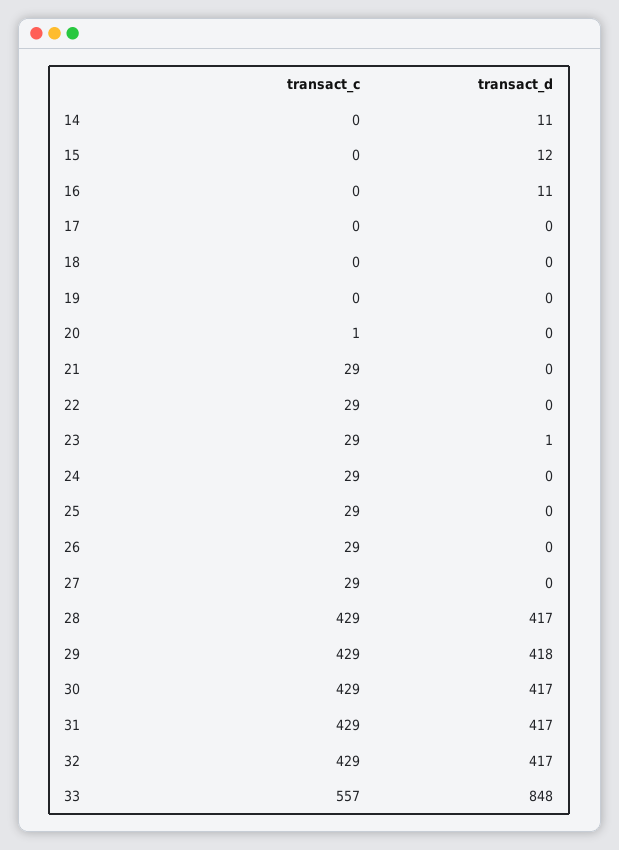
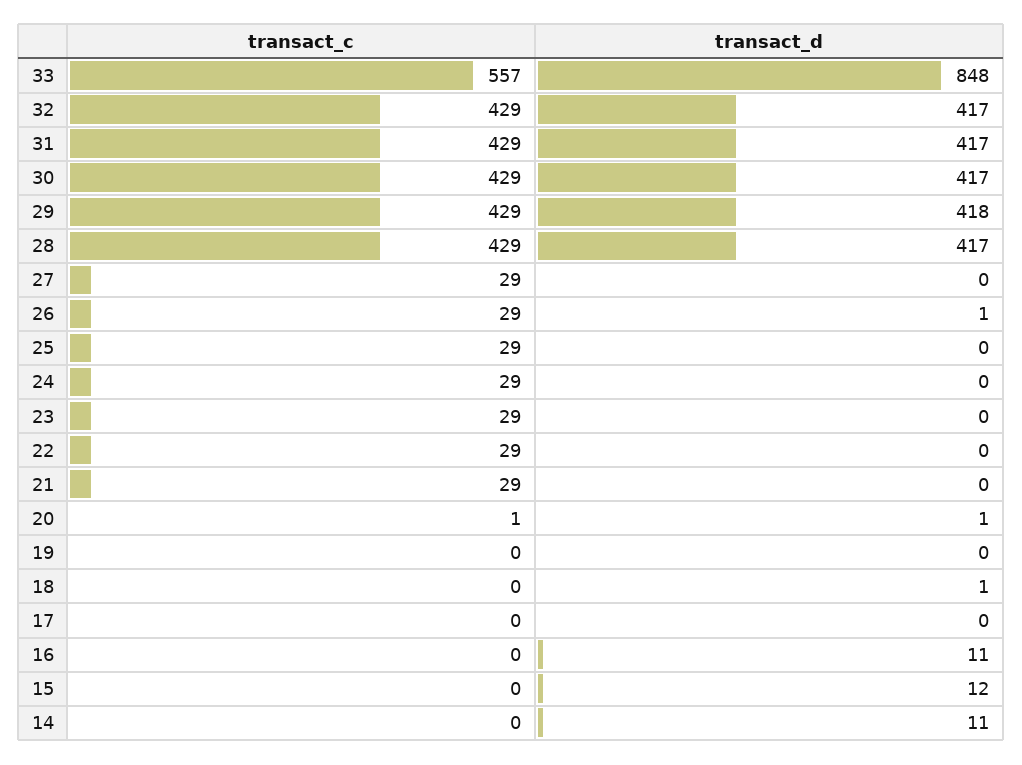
  {
    "transact_c": {
      "14": 0,
      "15": 0,
      "16": 0,
      "17": 0,
      "18": 0,
      "19": 0,
      "20": 1,
      "21": 29,
      "22": 29,
      "23": 29,
      "24": 29,
      "25": 29,
      "26": 29,
      "27": 29,
      "28": 429,
      "29": 429,
      "30": 429,
      "31": 429,
      "32": 429,
      "33": 557
    },
    "transact_d": {
      "14": 11,
      "15": 12,
      "16": 11,
      "17": 0,
-     "18": 0,
+     "18": 1,
      "19": 0,
-     "20": 0,
+     "20": 1,
      "21": 0,
      "22": 0,
-     "23": 1,
+     "23": 0,
      "24": 0,
      "25": 0,
-     "26": 0,
+     "26": 1,
      "27": 0,
      "28": 417,
      "29": 418,
      "30": 417,
      "31": 417,
      "32": 417,
      "33": 848
    }
  }

